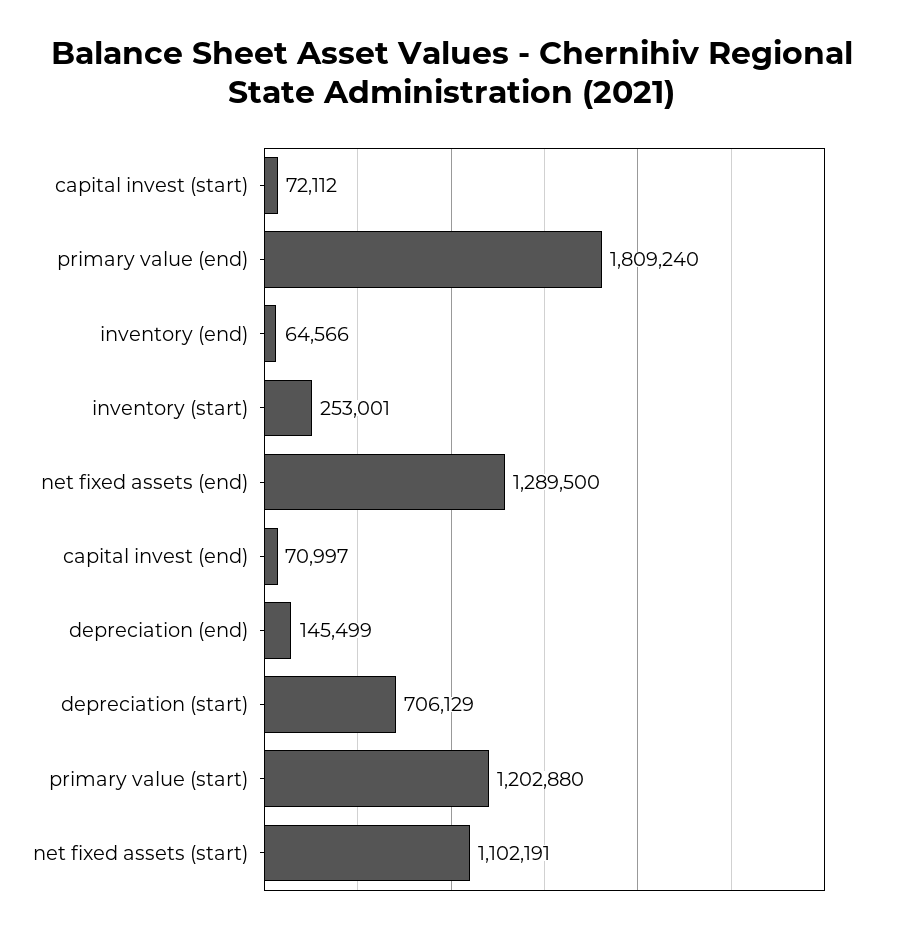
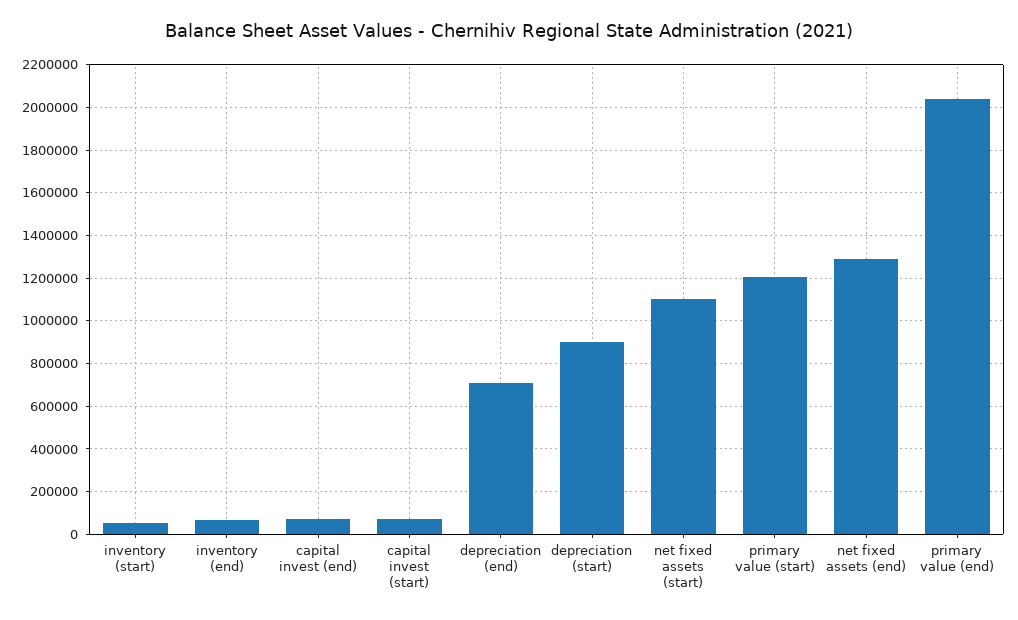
  {
    "capital invest (start)": 72112,
-   "primary value (end)": 1809240,
+   "primary value (end)": 2050000,
    "inventory (end)": 64566,
-   "inventory (start)": 253001,
+   "inventory (start)": 50000,
    "net fixed assets (end)": 1289500,
    "capital invest (end)": 70997,
-   "depreciation (end)": 145499,
+   "depreciation (end)": 700000,
-   "depreciation (start)": 706129,
+   "depreciation (start)": 900000,
    "primary value (start)": 1202880,
    "net fixed assets (start)": 1102191
  }

